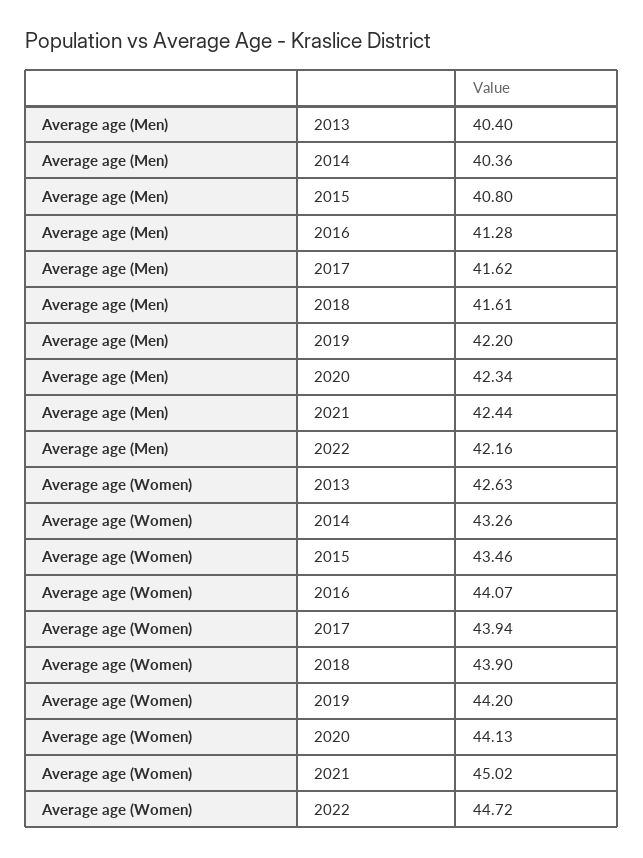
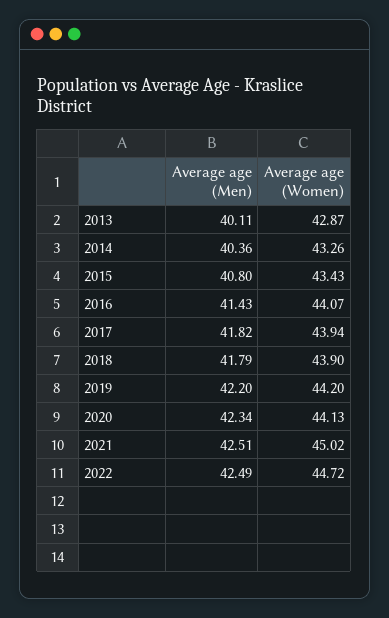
  {
    "Average age (Men)": {
-     "2013": 40.4,
+     "2013": 40.11,
      "2014": 40.36,
      "2015": 40.8,
-     "2016": 41.28,
+     "2016": 41.43,
-     "2017": 41.62,
+     "2017": 41.82,
-     "2018": 41.61,
+     "2018": 41.79,
      "2019": 42.2,
      "2020": 42.34,
-     "2021": 42.44,
+     "2021": 42.51,
-     "2022": 42.16
+     "2022": 42.49
    },
    "Average age (Women)": {
-     "2013": 42.63,
+     "2013": 42.87,
      "2014": 43.26,
-     "2015": 43.46,
+     "2015": 43.43,
      "2016": 44.07,
      "2017": 43.94,
      "2018": 43.9,
      "2019": 44.2,
      "2020": 44.13,
      "2021": 45.02,
      "2022": 44.72
    }
  }

